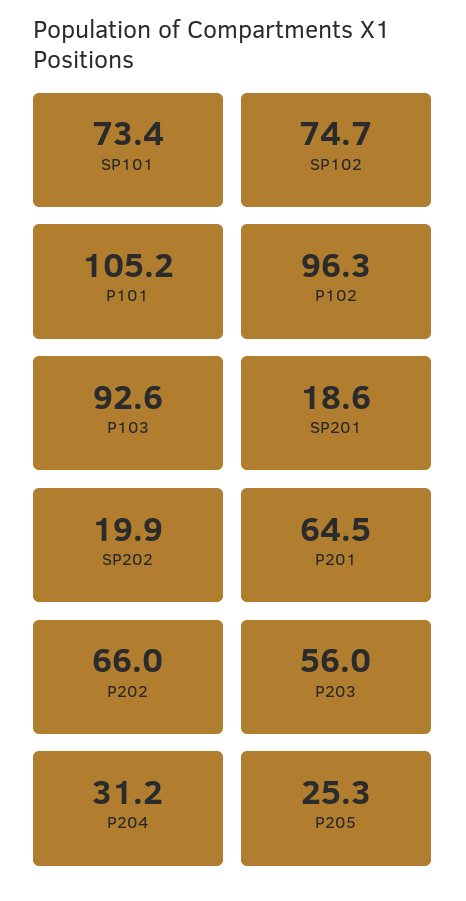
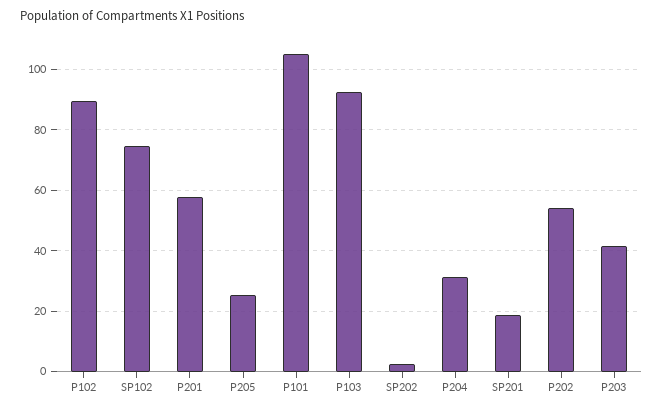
  {
-   "SP101": 73.4,
    "SP102": 74.7,
    "P101": 105.2,
-   "P102": 96.3,
+   "P102": 90,
    "P103": 92.6,
    "SP201": 18.6,
-   "SP202": 19.9,
+   "SP202": 2,
-   "P201": 64.5,
+   "P201": 58,
-   "P202": 66,
+   "P202": 54,
-   "P203": 56,
+   "P203": 42,
    "P204": 31.2,
    "P205": 25.3
  }

